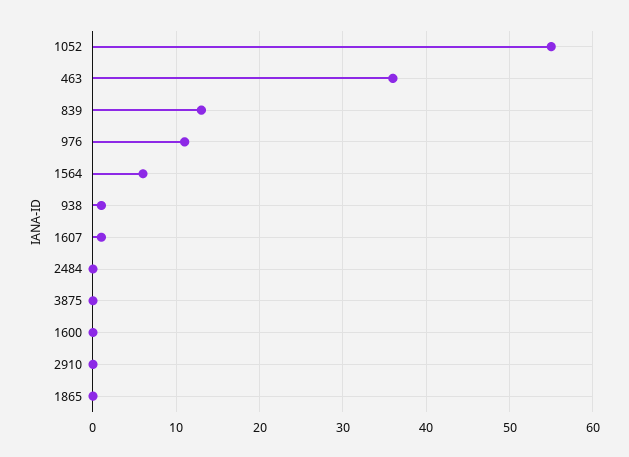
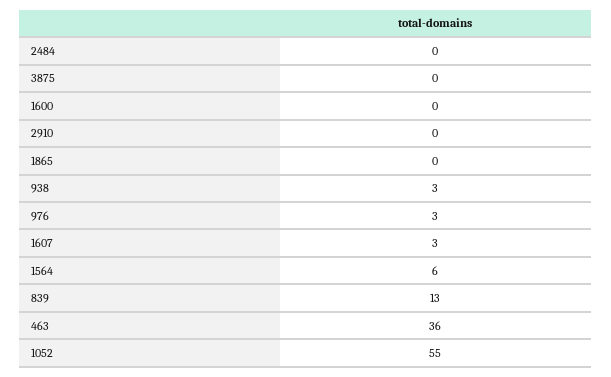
  {
    "1052": 55,
    "463": 36,
    "839": 13,
-   "976": 11,
+   "976": 3,
    "1564": 6,
-   "938": 1,
+   "938": 3,
-   "1607": 1,
+   "1607": 3,
    "2484": 0,
    "3875": 0,
    "1600": 0,
    "2910": 0,
    "1865": 0
  }

